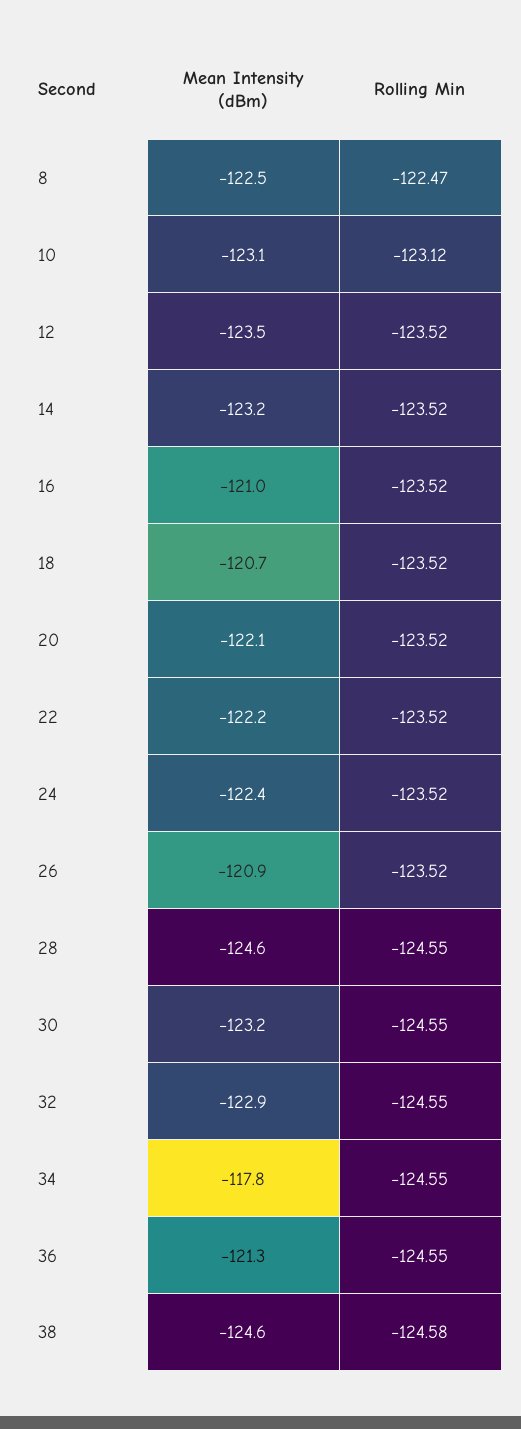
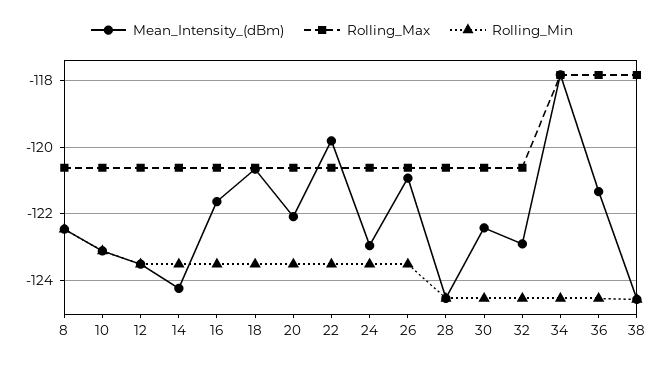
  {
    "Mean Intensity (dBm)": {
      "8": -122.5,
      "10": -123.1,
      "12": -123.5,
-     "14": -123.2,
+     "14": -124.2,
-     "16": -121,
+     "16": -121.6,
      "18": -120.7,
      "20": -122.1,
-     "22": -122.2,
+     "22": -119.8,
-     "24": -122.4,
+     "24": -123,
      "26": -120.9,
      "28": -124.6,
-     "30": -123.2,
+     "30": -122.4,
      "32": -122.9,
      "34": -117.8,
      "36": -121.3,
      "38": -124.6
    },
    "Rolling Min": {
      "8": -122.47,
      "10": -123.12,
      "12": -123.52,
      "14": -123.52,
      "16": -123.52,
      "18": -123.52,
      "20": -123.52,
      "22": -123.52,
      "24": -123.52,
      "26": -123.52,
      "28": -124.55,
      "30": -124.55,
      "32": -124.55,
      "34": -124.55,
      "36": -124.55,
      "38": -124.58
-   }
+   },
+   "Rolling_Max": {
+     "8": -120.6,
+     "10": -120.6,
+     "12": -120.6,
+     "14": -120.6,
+     "16": -120.6,
+     "18": -120.6,
+     "20": -120.6,
+     "22": -120.6,
+     "24": -120.6,
+     "26": -120.6,
+     "28": -120.6,
+     "30": -120.6,
+     "32": -120.6,
+     "34": -117.8,
+     "36": -117.8,
+     "38": -117.8
+   }
  }

